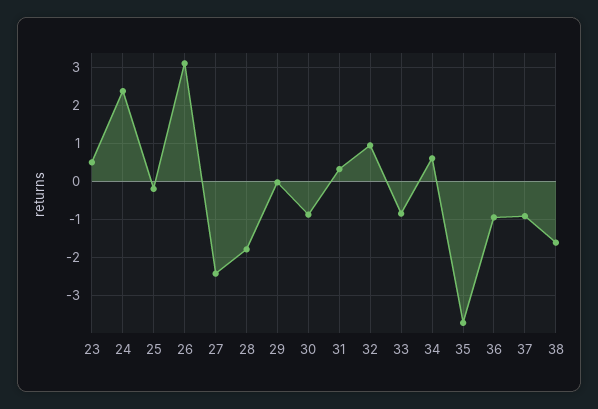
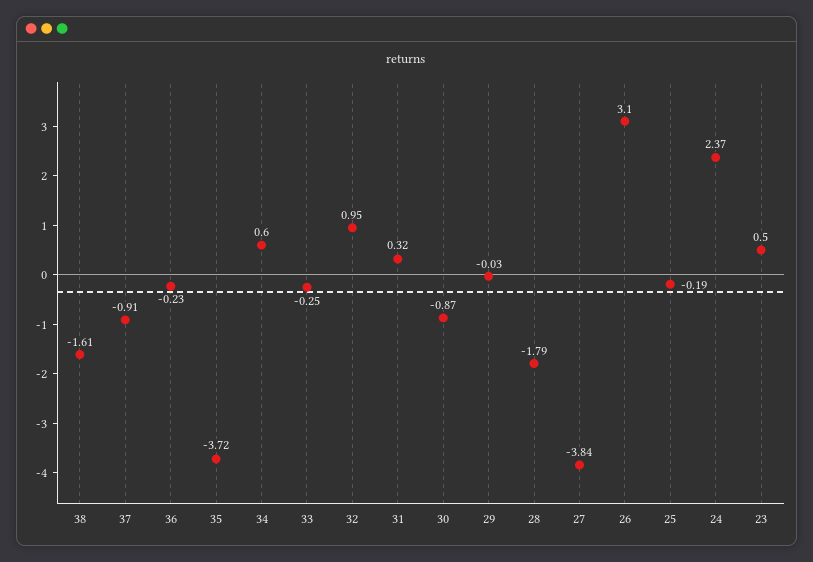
  {
    "23": 0.5,
    "24": 2.37,
    "25": -0.19,
    "26": 3.1,
-   "27": -2.4,
+   "27": -3.84,
    "28": -1.79,
    "29": -0.03,
    "30": -0.87,
    "31": 0.32,
    "32": 0.95,
-   "33": -0.8,
+   "33": -0.25,
    "34": 0.6,
    "35": -3.72,
-   "36": -1,
+   "36": -0.23,
    "37": -0.91,
    "38": -1.61
  }

